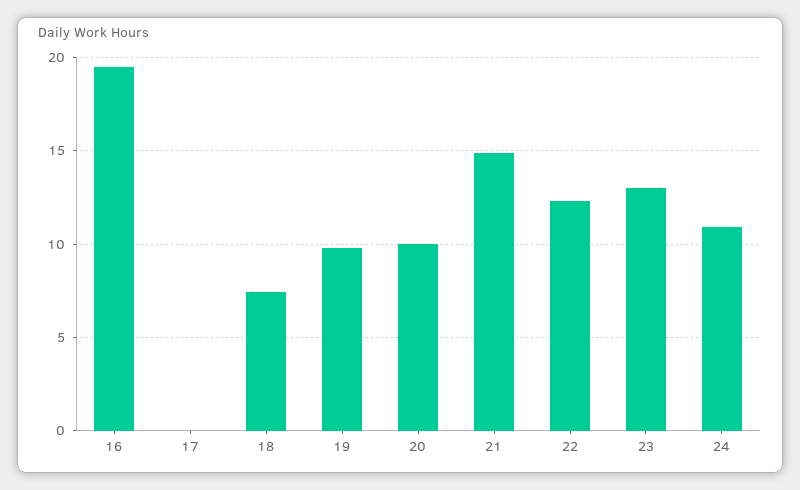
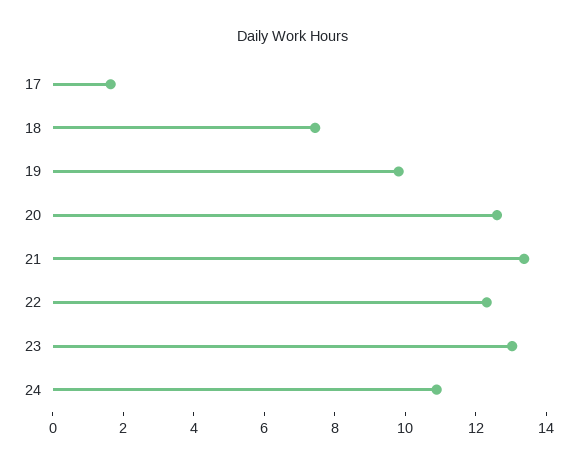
  {
-   "16": 19.5,
-   "17": 0,
+   "17": 1.5,
    "18": 7.5,
    "19": 10,
-   "20": 10,
+   "20": 12.5,
-   "21": 15,
+   "21": 13.5,
    "22": 12.5,
    "23": 13,
    "24": 11
  }

